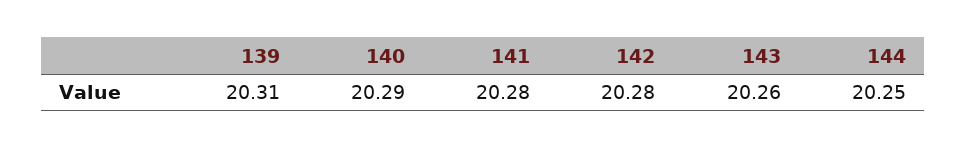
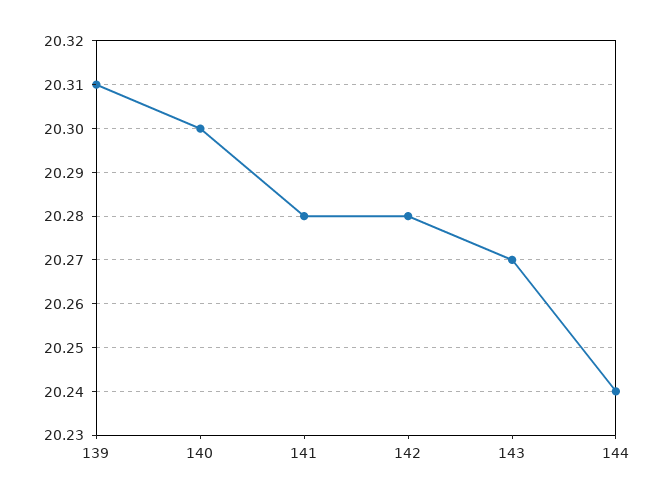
  {
    "139": 20.31,
-   "140": 20.29,
+   "140": 20.3,
    "141": 20.28,
    "142": 20.28,
-   "143": 20.26,
+   "143": 20.27,
-   "144": 20.25
+   "144": 20.24
  }

